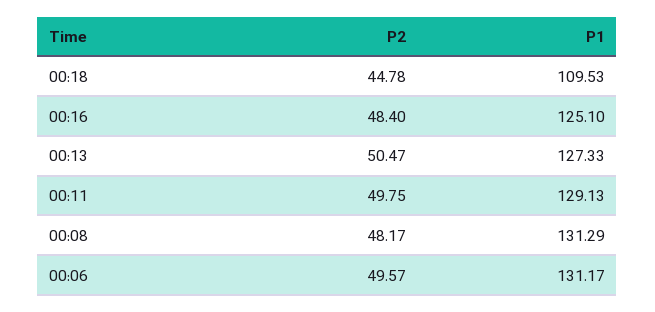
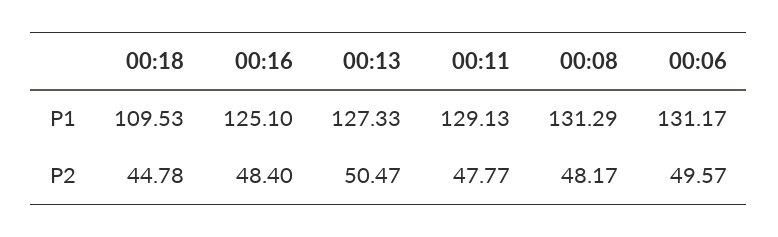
  {
    "P2": {
      "00:18": 44.78,
      "00:16": 48.4,
      "00:13": 50.47,
-     "00:11": 49.75,
+     "00:11": 47.77,
      "00:08": 48.17,
      "00:06": 49.57
    },
    "P1": {
      "00:18": 109.53,
      "00:16": 125.1,
      "00:13": 127.33,
      "00:11": 129.13,
      "00:08": 131.29,
      "00:06": 131.17
    }
  }

